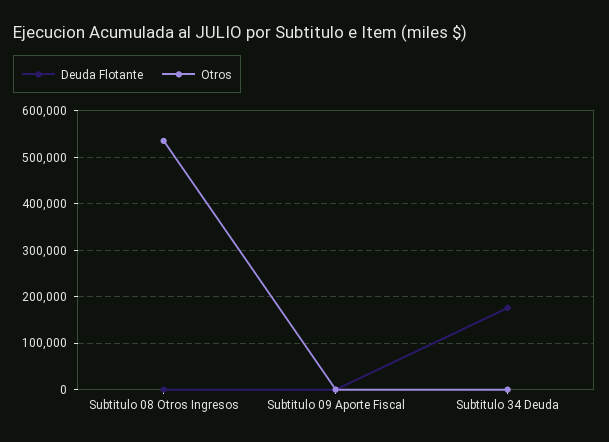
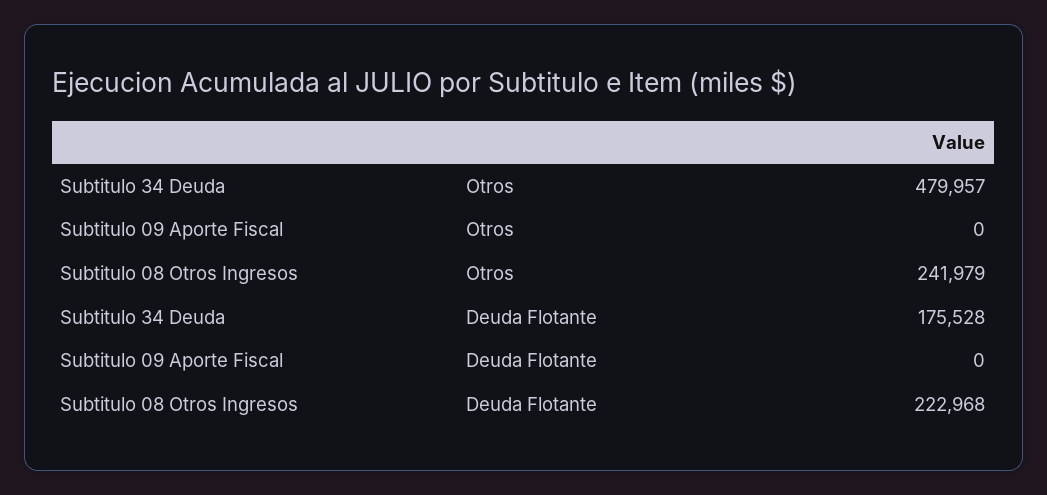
  {
    "Deuda Flotante": {
-     "Subtitulo 08 Otros Ingresos": 0,
+     "Subtitulo 08 Otros Ingresos": 222968,
      "Subtitulo 09 Aporte Fiscal": 0,
      "Subtitulo 34 Deuda": 175528
    },
    "Otros": {
-     "Subtitulo 08 Otros Ingresos": 540000,
+     "Subtitulo 08 Otros Ingresos": 241979,
      "Subtitulo 09 Aporte Fiscal": 0,
-     "Subtitulo 34 Deuda": 0
+     "Subtitulo 34 Deuda": 479957
    }
  }

